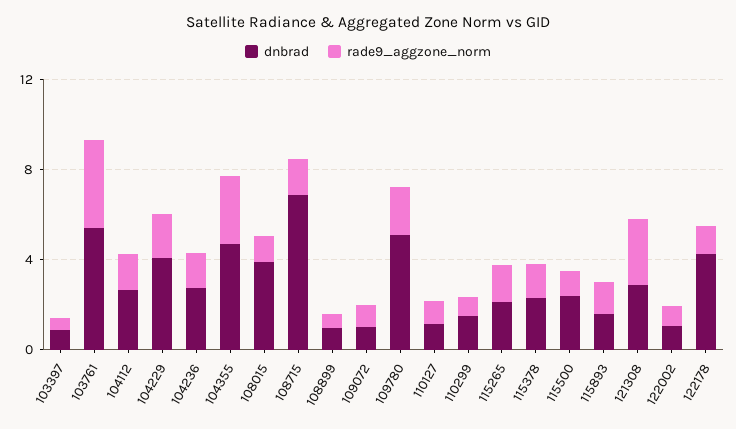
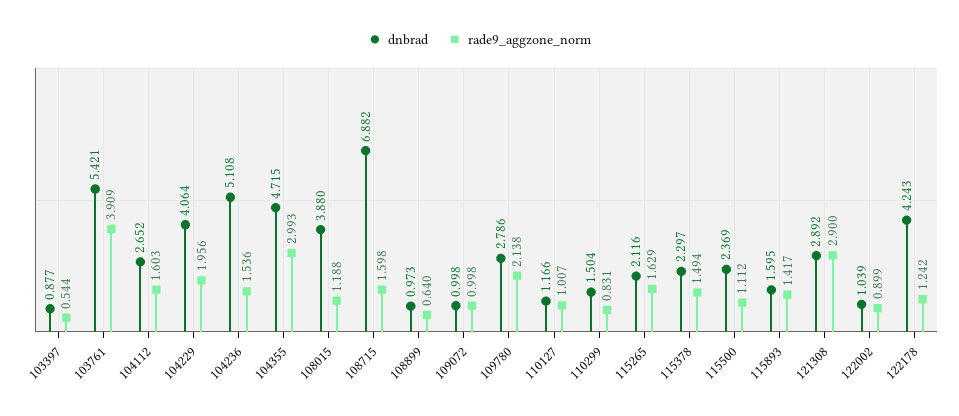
  {
    "dnbrad": {
      "103397": 0.877,
      "103761": 5.421,
      "104112": 2.652,
      "104229": 4.064,
-     "104236": 3,
+     "104236": 5.108,
      "104355": 4.715,
      "108015": 3.88,
      "108715": 6.882,
      "108899": 0.973,
      "109072": 0.998,
-     "109780": 5,
+     "109780": 2.786,
      "110127": 1.166,
      "110299": 1.504,
      "115265": 2.116,
      "115378": 2.297,
      "115500": 2.369,
      "115893": 1.595,
      "121308": 2.892,
      "122002": 1.039,
      "122178": 4.243
    },
    "rade9_aggzone_norm": {
      "103397": 0.544,
      "103761": 3.909,
      "104112": 1.603,
      "104229": 1.956,
      "104236": 1.536,
      "104355": 2.993,
      "108015": 1.188,
      "108715": 1.598,
      "108899": 0.64,
      "109072": 0.998,
      "109780": 2.138,
      "110127": 1.007,
      "110299": 0.831,
      "115265": 1.629,
      "115378": 1.494,
      "115500": 1.112,
      "115893": 1.417,
      "121308": 2.9,
      "122002": 0.899,
      "122178": 1.242
    }
  }

